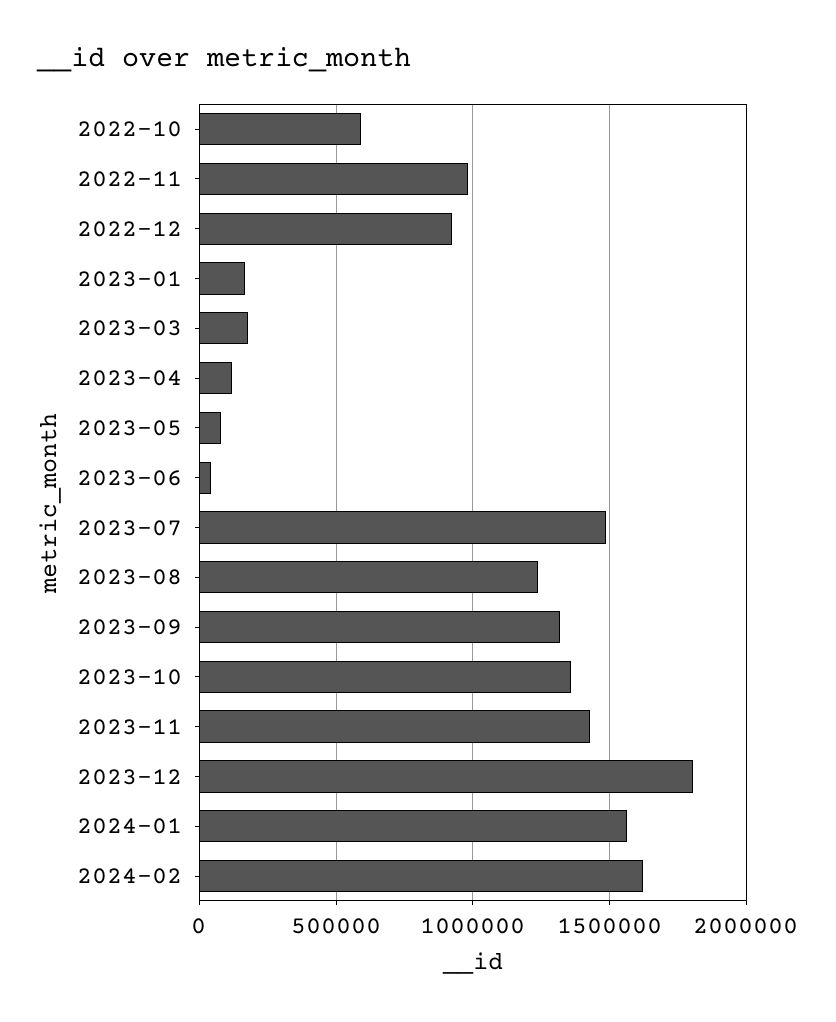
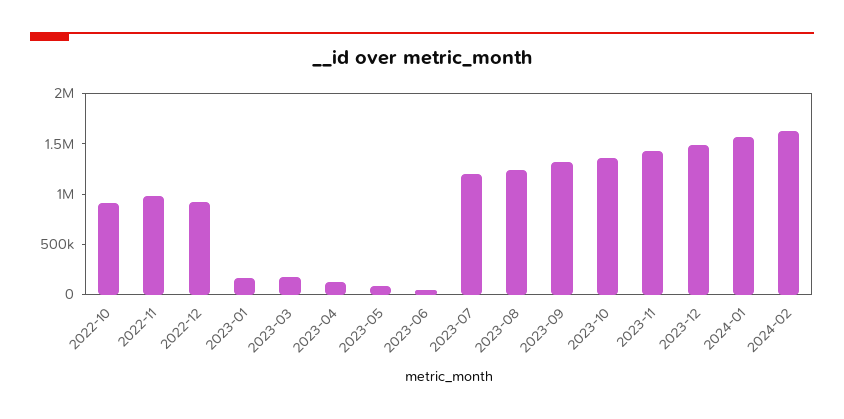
  {
-   "2022-10": 600000,
+   "2022-10": 900000,
    "2022-11": 1000000,
    "2022-12": 900000,
    "2023-01": 150000,
    "2023-03": 200000,
    "2023-04": 100000,
    "2023-05": 100000,
    "2023-06": 50000,
-   "2023-07": 1500000,
+   "2023-07": 1200000,
    "2023-08": 1250000,
    "2023-09": 1300000,
    "2023-10": 1350000,
    "2023-11": 1450000,
-   "2023-12": 1800000,
+   "2023-12": 1500000,
    "2024-01": 1550000,
    "2024-02": 1600000
  }

